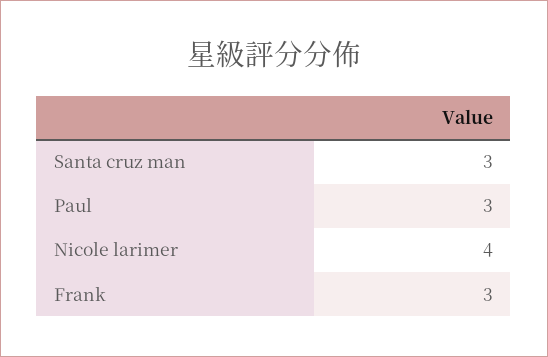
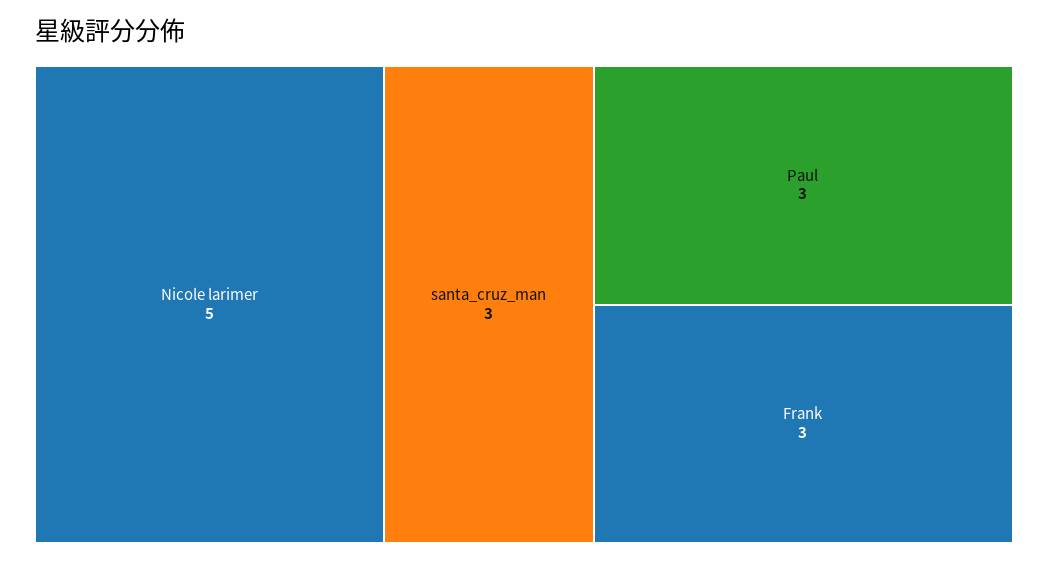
  {
    "Santa cruz man": 3,
    "Paul": 3,
-   "Nicole larimer": 4,
+   "Nicole larimer": 5,
    "Frank": 3
  }

